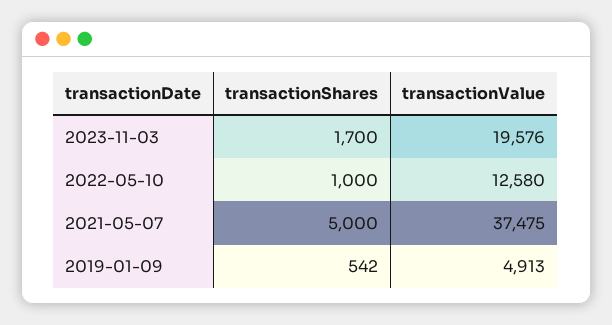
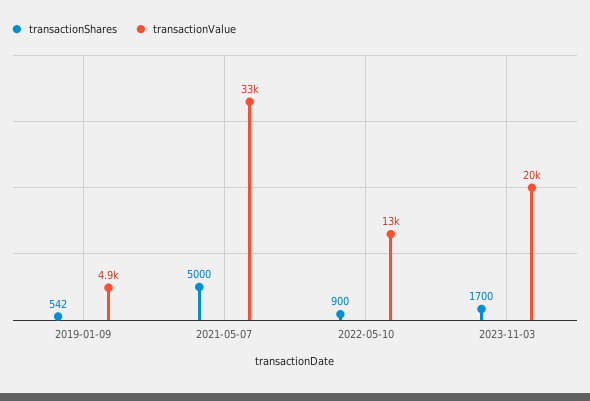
  {
    "transactionShares": {
      "2023-11-03": 1700,
-     "2022-05-10": 1000,
+     "2022-05-10": 900,
      "2021-05-07": 5000,
      "2019-01-09": 542
    },
    "transactionValue": {
      "2023-11-03": 19576,
      "2022-05-10": 12580,
-     "2021-05-07": 37475,
+     "2021-05-07": 33000,
      "2019-01-09": 4913
    }
  }

